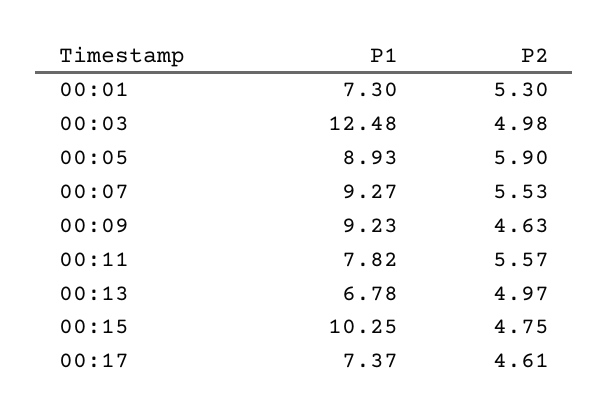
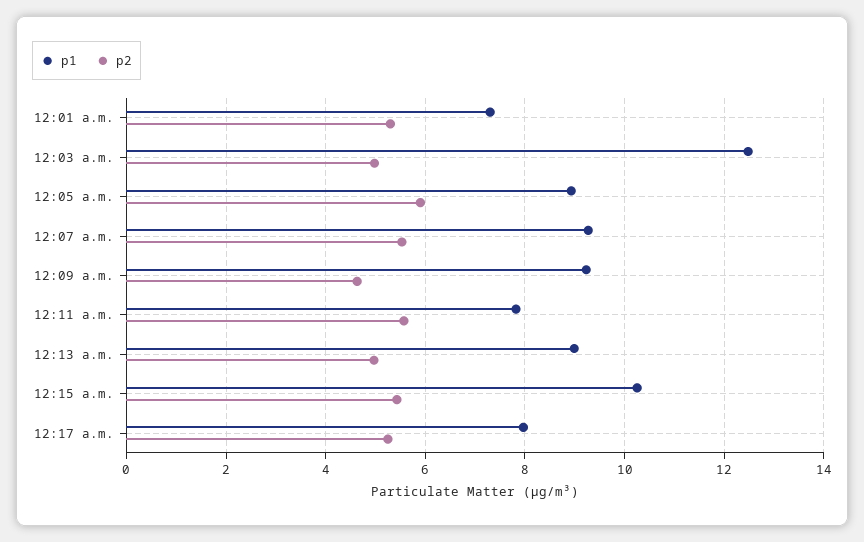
  {
    "P1": {
      "00:01": 7.3,
      "00:03": 12.48,
      "00:05": 8.93,
      "00:07": 9.27,
      "00:09": 9.23,
      "00:11": 7.82,
-     "00:13": 6.78,
+     "00:13": 9,
      "00:15": 10.25,
-     "00:17": 7.37
+     "00:17": 8
    },
    "P2": {
      "00:01": 5.3,
      "00:03": 4.98,
      "00:05": 5.9,
      "00:07": 5.53,
      "00:09": 4.63,
      "00:11": 5.57,
      "00:13": 4.97,
-     "00:15": 4.75,
+     "00:15": 5.4,
-     "00:17": 4.61
+     "00:17": 5.2
    }
  }

